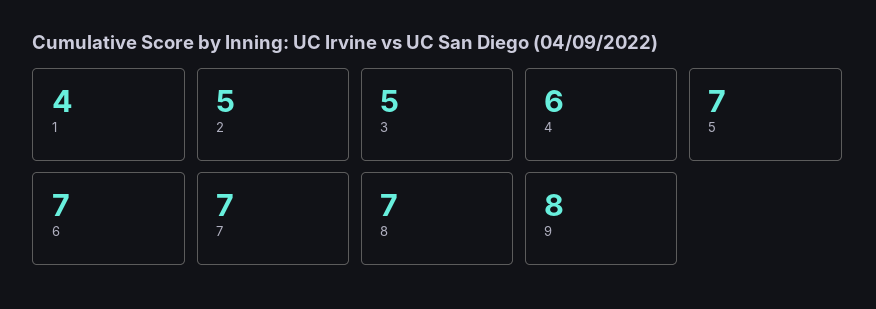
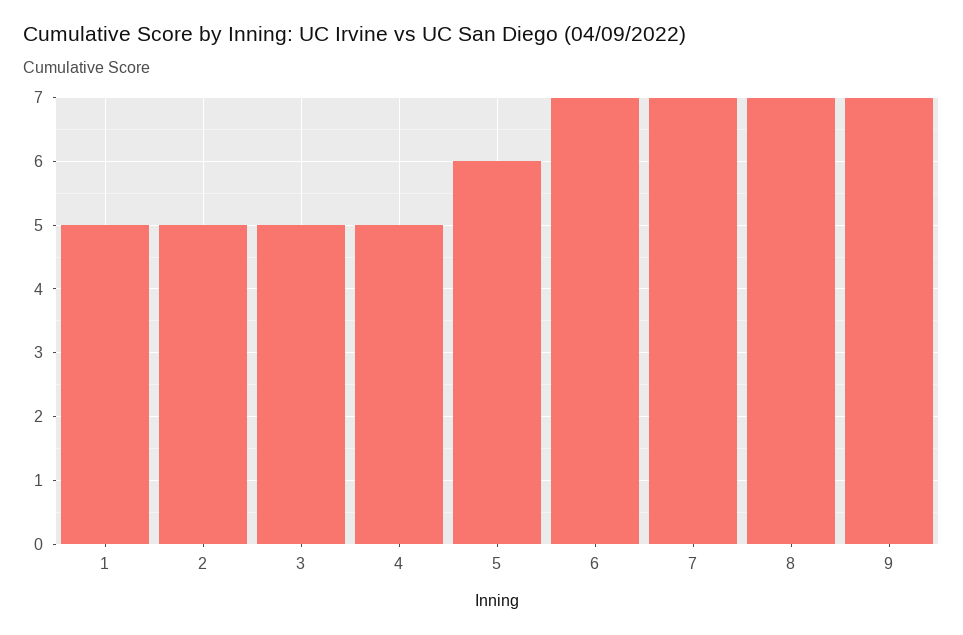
  {
-   "1": 4,
+   "1": 5,
    "2": 5,
    "3": 5,
-   "4": 6,
+   "4": 5,
-   "5": 7,
+   "5": 6,
    "6": 7,
    "7": 7,
    "8": 7,
-   "9": 8
+   "9": 7
  }

